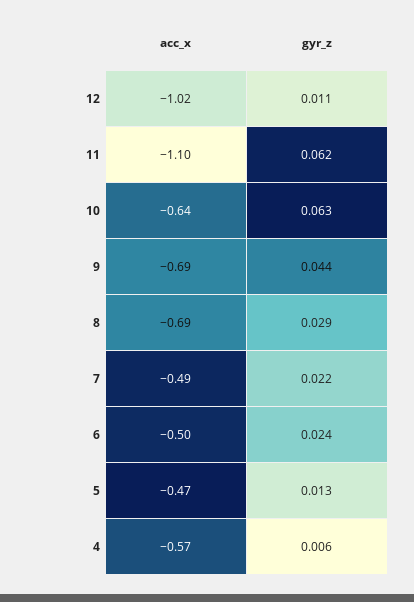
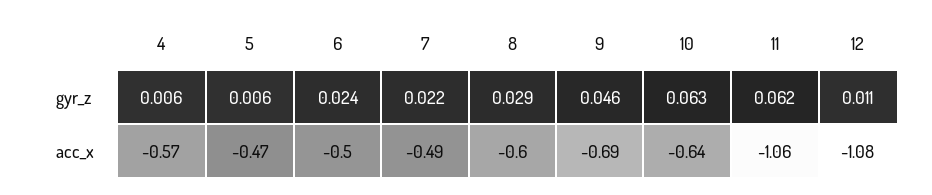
  {
    "acc_x": {
-     "12": -1.02,
+     "12": -1.08,
-     "11": -1.1,
+     "11": -1.06,
      "10": -0.64,
      "9": -0.69,
-     "8": -0.69,
+     "8": -0.6,
      "7": -0.49,
      "6": -0.5,
      "5": -0.47,
      "4": -0.57
    },
    "gyr_z": {
      "12": 0.011,
      "11": 0.062,
      "10": 0.063,
-     "9": 0.044,
+     "9": 0.046,
      "8": 0.029,
      "7": 0.022,
      "6": 0.024,
-     "5": 0.013,
+     "5": 0.006,
      "4": 0.006
    }
  }

